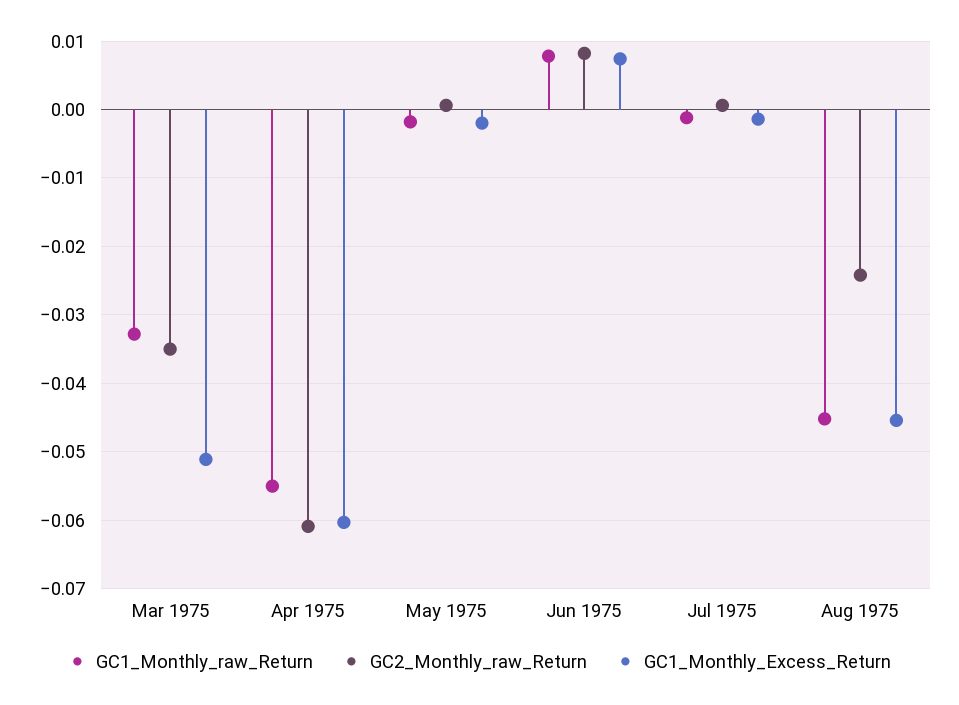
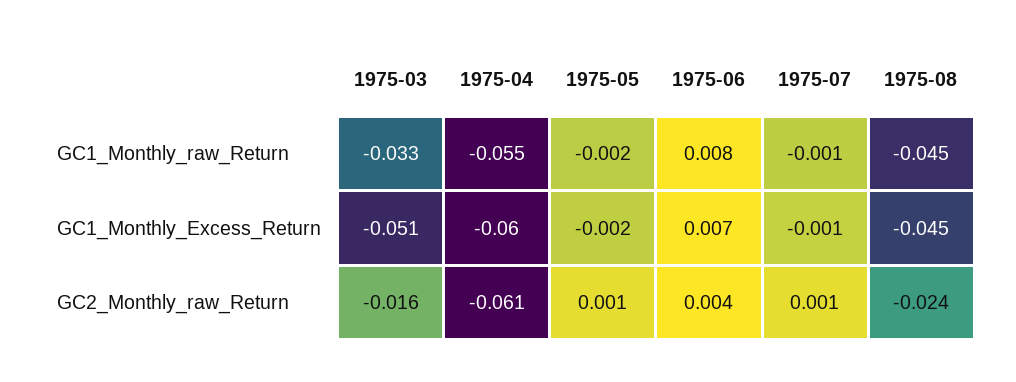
  {
    "GC1_Monthly_raw_Return": {
      "Mar 1975": -0.033,
      "Apr 1975": -0.055,
      "May 1975": -0.002,
      "Jun 1975": 0.008,
      "Jul 1975": -0.001,
      "Aug 1975": -0.045
    },
    "GC2_Monthly_raw_Return": {
-     "Mar 1975": -0.035,
+     "Mar 1975": -0.016,
      "Apr 1975": -0.061,
      "May 1975": 0.001,
-     "Jun 1975": 0.008,
+     "Jun 1975": 0.004,
      "Jul 1975": 0.001,
      "Aug 1975": -0.024
    },
    "GC1_Monthly_Excess_Return": {
      "Mar 1975": -0.051,
      "Apr 1975": -0.06,
      "May 1975": -0.002,
      "Jun 1975": 0.007,
      "Jul 1975": -0.001,
      "Aug 1975": -0.045
    }
  }

